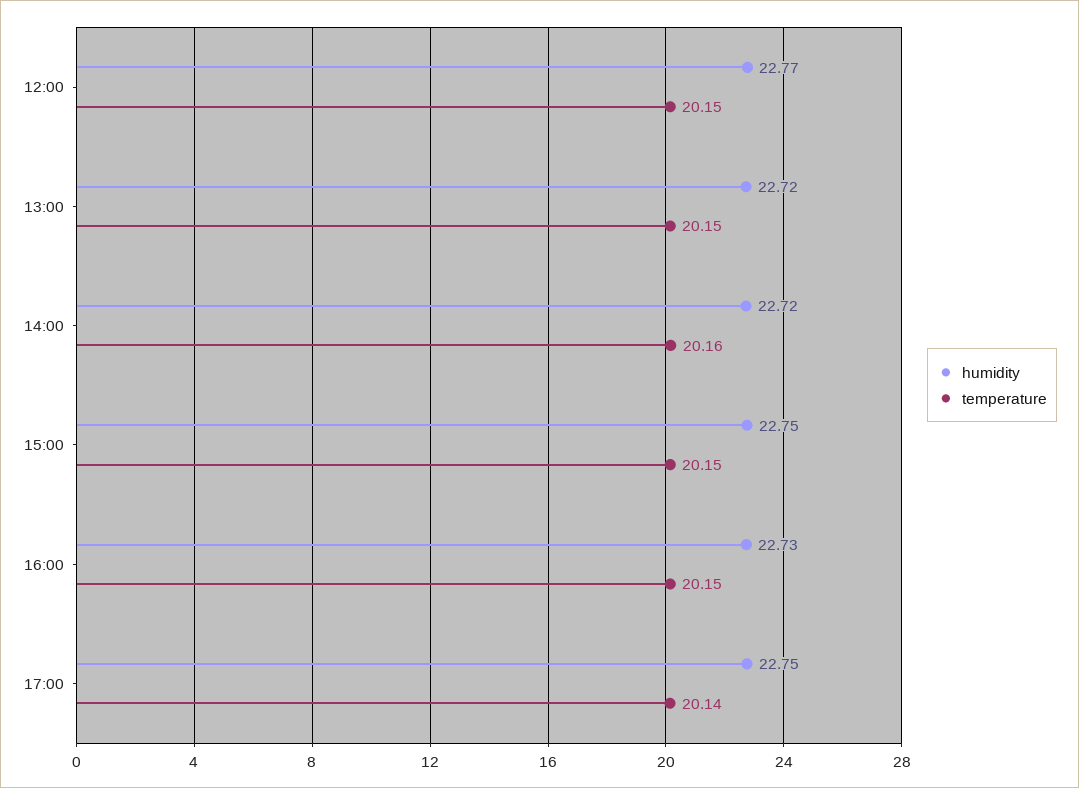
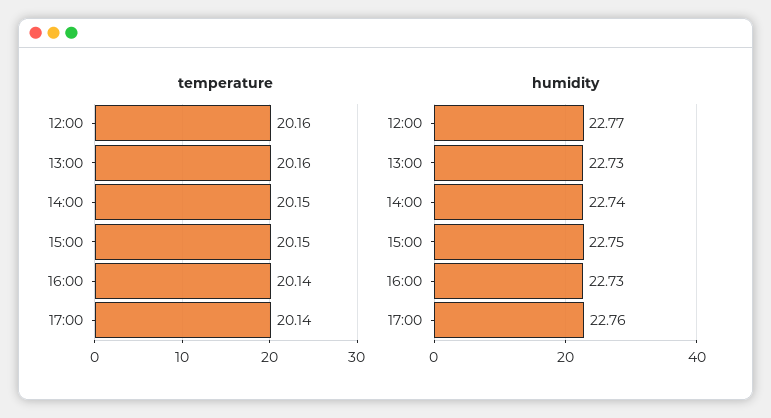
  {
    "humidity": {
      "12:00": 22.77,
-     "13:00": 22.72,
+     "13:00": 22.73,
-     "14:00": 22.72,
+     "14:00": 22.74,
      "15:00": 22.75,
      "16:00": 22.73,
-     "17:00": 22.75
+     "17:00": 22.76
    },
    "temperature": {
-     "12:00": 20.15,
+     "12:00": 20.16,
-     "13:00": 20.15,
+     "13:00": 20.16,
-     "14:00": 20.16,
+     "14:00": 20.15,
      "15:00": 20.15,
-     "16:00": 20.15,
+     "16:00": 20.14,
      "17:00": 20.14
    }
  }

